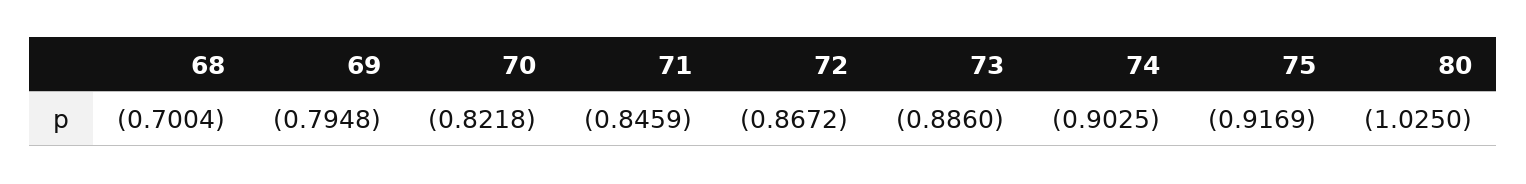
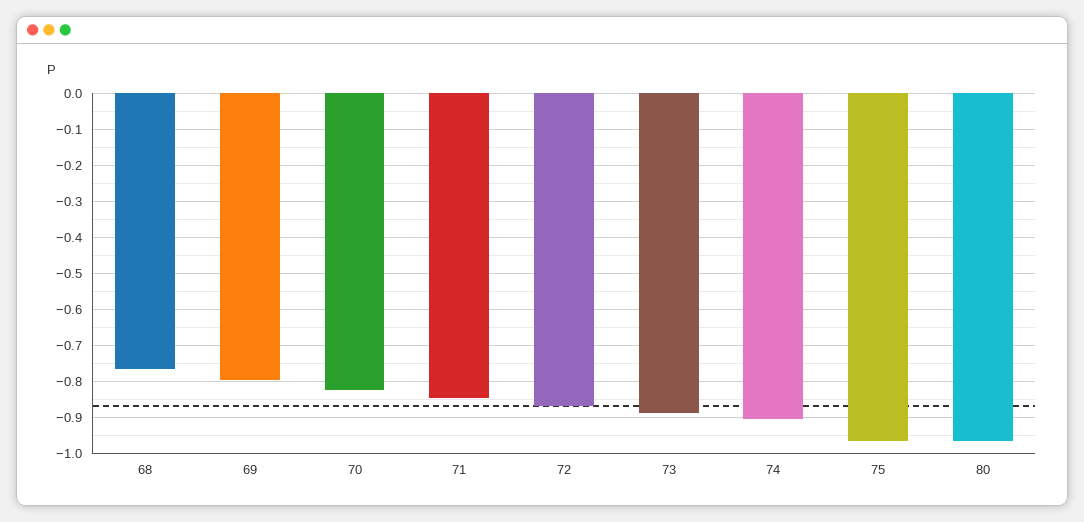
  {
-   "68": -0.7004,
+   "68": -0.76,
    "69": -0.7948,
    "70": -0.8218,
    "71": -0.8459,
    "72": -0.8672,
    "73": -0.886,
    "74": -0.9025,
-   "75": -0.9169,
+   "75": -0.96,
-   "80": -1.025
+   "80": -0.96
  }

